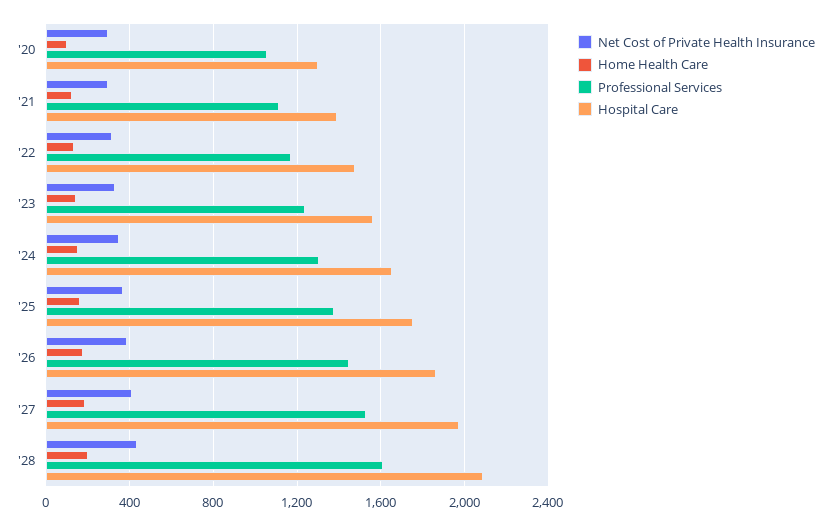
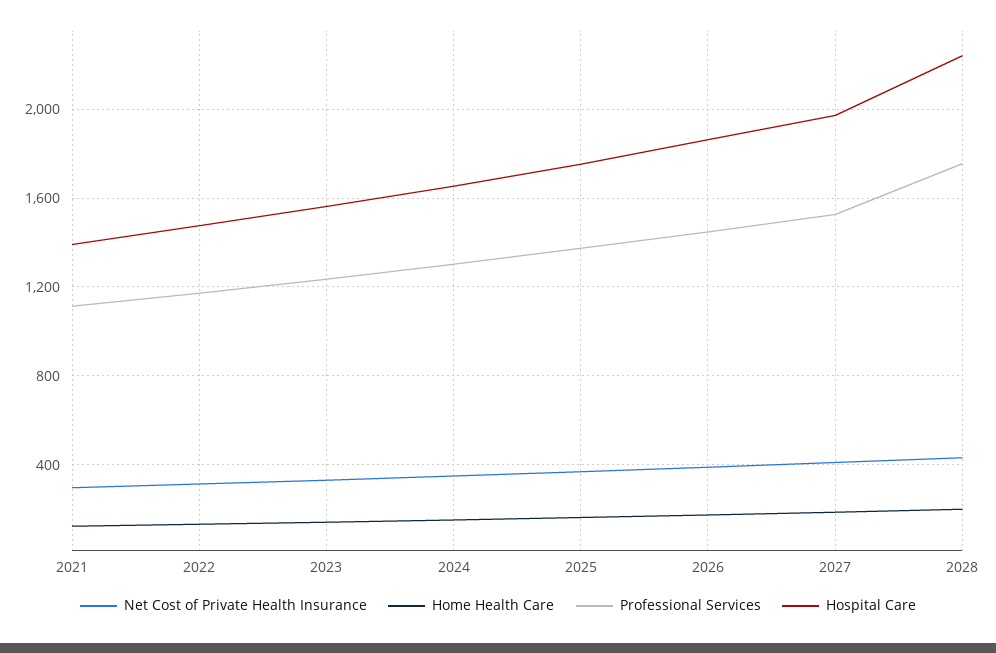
  {
    "Net Cost of Private Health Insurance": {
-     "'20": 300,
      "'21": 300,
      "'22": 300,
      "'23": 350,
      "'24": 350,
      "'25": 350,
      "'26": 400,
      "'27": 400,
      "'28": 450
    },
    "Home Health Care": {
-     "'20": 100,
      "'21": 100,
      "'22": 150,
      "'23": 150,
      "'24": 150,
      "'25": 150,
      "'26": 200,
      "'27": 200,
      "'28": 200
    },
    "Professional Services": {
-     "'20": 1050,
      "'21": 1100,
      "'22": 1150,
      "'23": 1250,
      "'24": 1300,
      "'25": 1350,
      "'26": 1450,
      "'27": 1550,
-     "'28": 1600
+     "'28": 1750
    },
    "Hospital Care": {
-     "'20": 1300,
      "'21": 1400,
      "'22": 1500,
      "'23": 1550,
      "'24": 1650,
      "'25": 1750,
      "'26": 1850,
      "'27": 1950,
-     "'28": 2100
+     "'28": 2250
    }
  }

